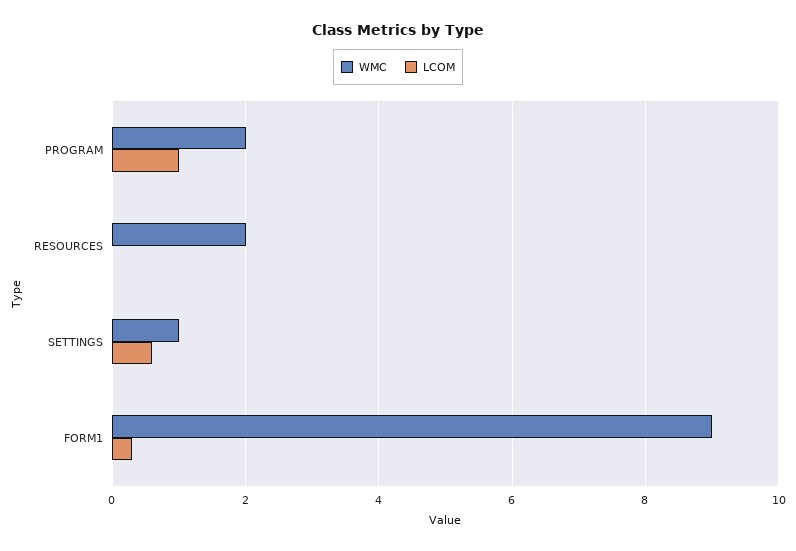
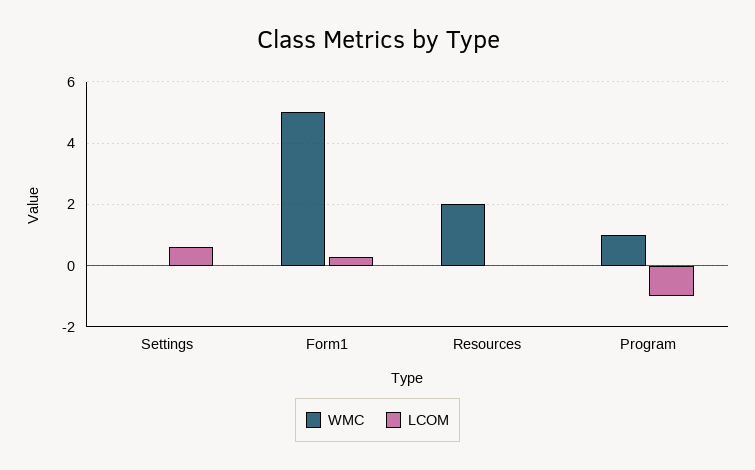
  {
    "WMC": {
-     "PROGRAM": 2,
+     "PROGRAM": 1,
      "RESOURCES": 2,
-     "SETTINGS": 1,
+     "SETTINGS": 0,
-     "FORM1": 9
+     "FORM1": 5
    },
    "LCOM": {
-     "PROGRAM": 1,
+     "PROGRAM": -1,
      "RESOURCES": 0,
      "SETTINGS": 0.6,
      "FORM1": 0.2
    }
  }

